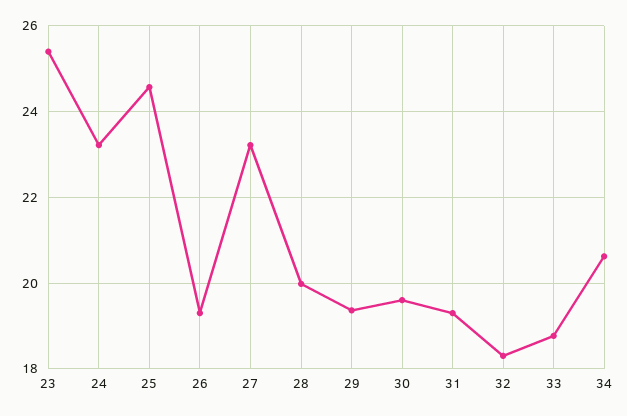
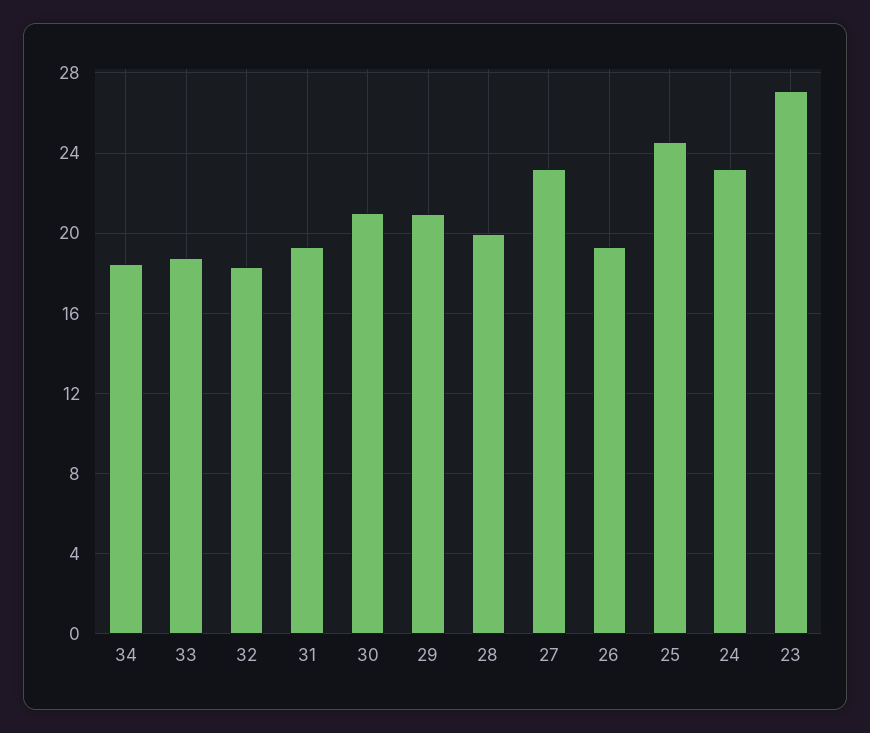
  {
-   "23": 25.4,
+   "23": 27,
    "24": 23.2,
    "25": 24.6,
    "26": 19.4,
    "27": 23.2,
    "28": 20,
-   "29": 19.4,
+   "29": 21,
-   "30": 19.6,
+   "30": 21,
    "31": 19.4,
    "32": 18.4,
    "33": 18.8,
-   "34": 20.6
+   "34": 18.5
  }

